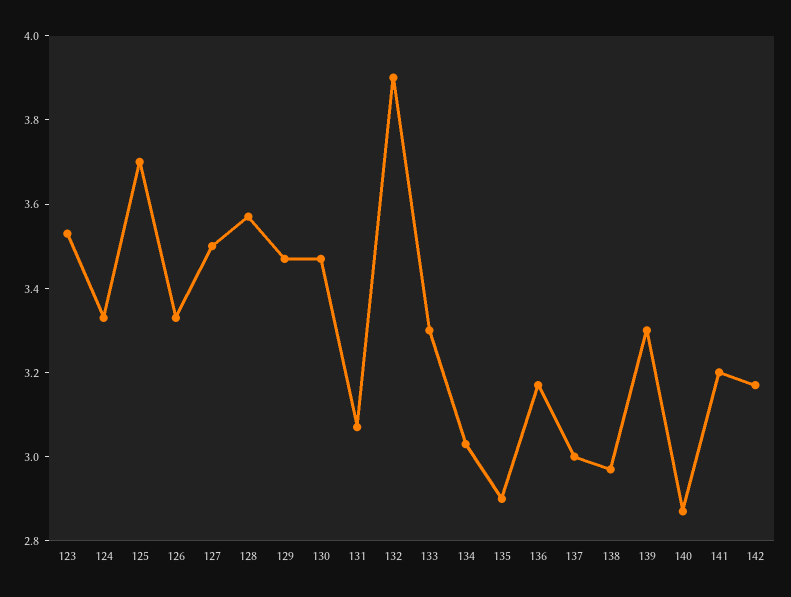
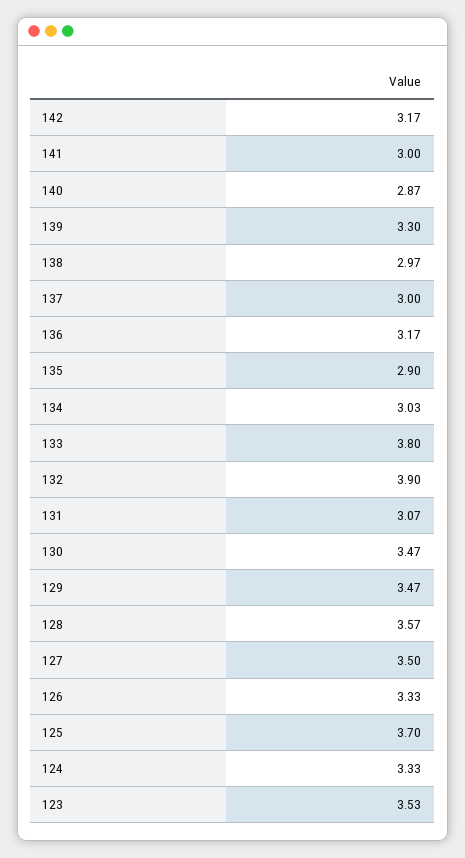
  {
    "123": 3.53,
    "124": 3.33,
    "125": 3.7,
    "126": 3.33,
    "127": 3.5,
    "128": 3.57,
    "129": 3.47,
    "130": 3.47,
    "131": 3.07,
    "132": 3.9,
-   "133": 3.3,
+   "133": 3.8,
    "134": 3.03,
    "135": 2.9,
    "136": 3.17,
    "137": 3,
    "138": 2.97,
    "139": 3.3,
    "140": 2.87,
-   "141": 3.2,
+   "141": 3,
    "142": 3.17
  }

